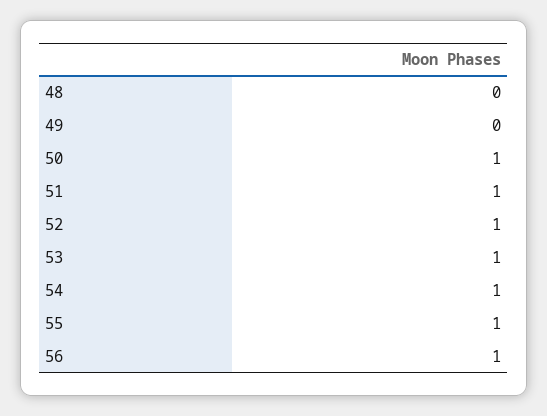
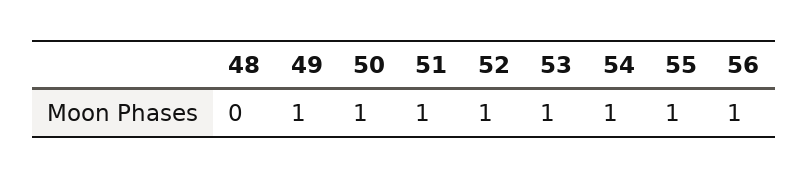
  {
    "48": 0,
-   "49": 0,
+   "49": 1,
    "50": 1,
    "51": 1,
    "52": 1,
    "53": 1,
    "54": 1,
    "55": 1,
    "56": 1
  }

